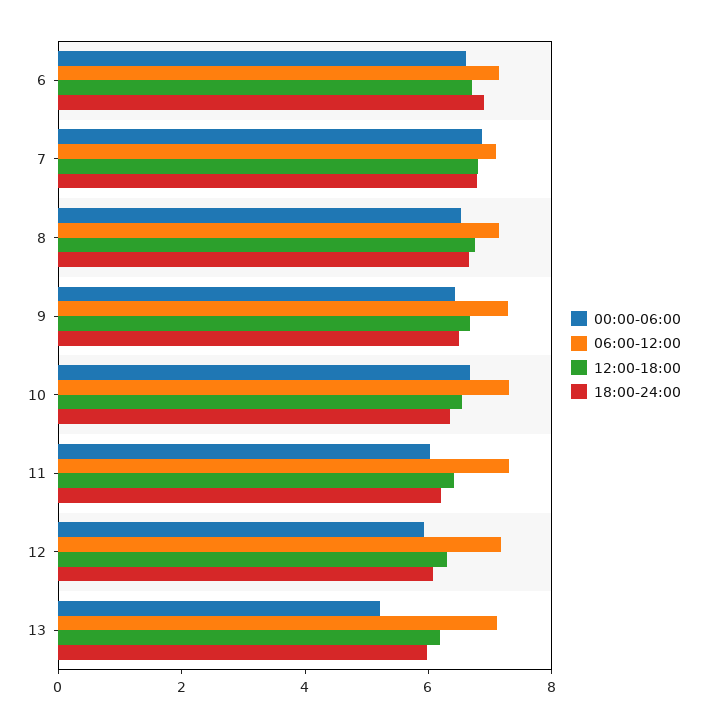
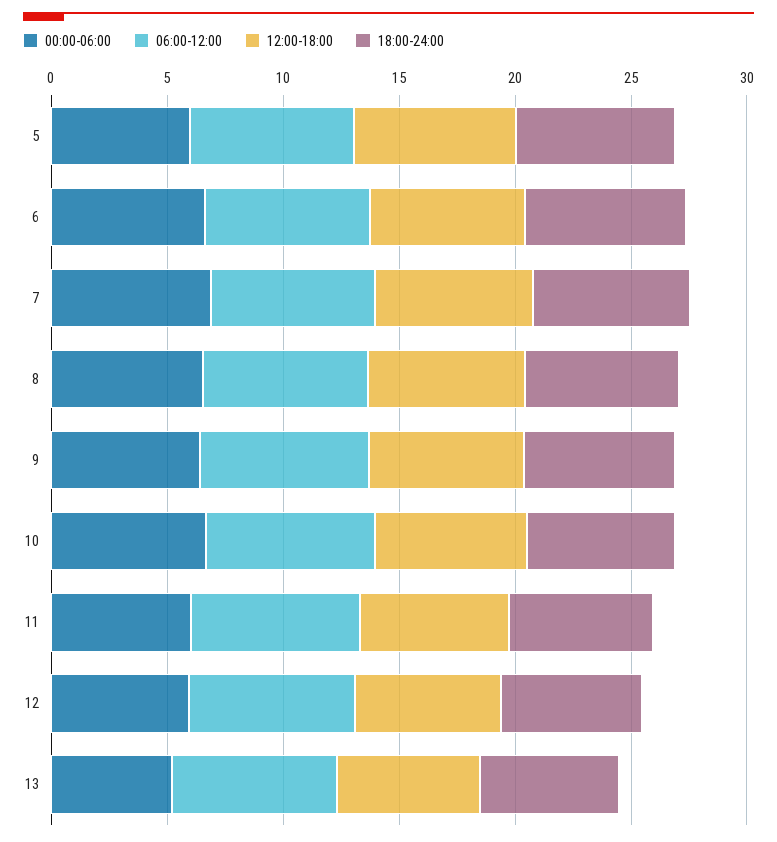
  {
    "00:00-06:00": {
      "6": 6.5,
      "7": 7,
      "8": 6.5,
      "9": 6.5,
      "10": 6.5,
      "11": 6,
      "12": 6,
-     "13": 5
+     "13": 5,
+     "5": 6
    },
    "06:00-12:00": {
      "6": 7,
      "7": 7,
      "8": 7,
      "9": 7.5,
      "10": 7.5,
      "11": 7.5,
      "12": 7,
-     "13": 7
+     "13": 7,
+     "5": 7
    },
    "12:00-18:00": {
      "6": 6.5,
      "7": 7,
      "8": 7,
      "9": 6.5,
      "10": 6.5,
      "11": 6.5,
      "12": 6.5,
-     "13": 6
+     "13": 6,
+     "5": 7
    },
    "18:00-24:00": {
      "6": 7,
      "7": 7,
      "8": 6.5,
      "9": 6.5,
      "10": 6.5,
      "11": 6,
      "12": 6,
-     "13": 6
+     "13": 6,
+     "5": 7
    }
  }

